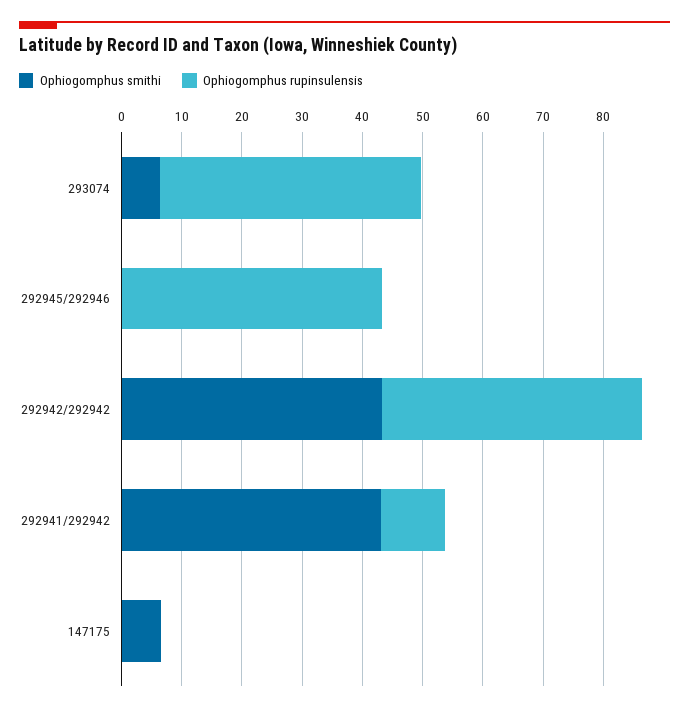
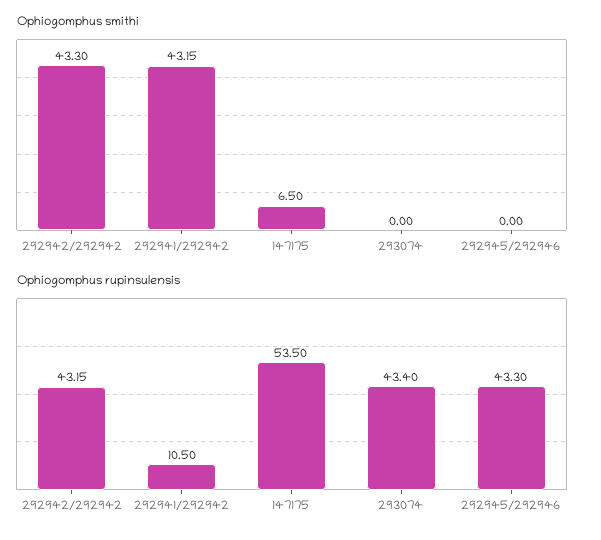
  {
    "Ophiogomphus smithi": {
-     "293074": 6,
+     "293074": 0,
      "292945/292946": 0,
      "292942/292942": 43.3,
      "292941/292942": 43.15,
      "147175": 6.5
    },
    "Ophiogomphus rupinsulensis": {
      "293074": 43.4,
      "292945/292946": 43.3,
      "292942/292942": 43.15,
      "292941/292942": 10.5,
-     "147175": 0
+     "147175": 53.5
    }
  }

